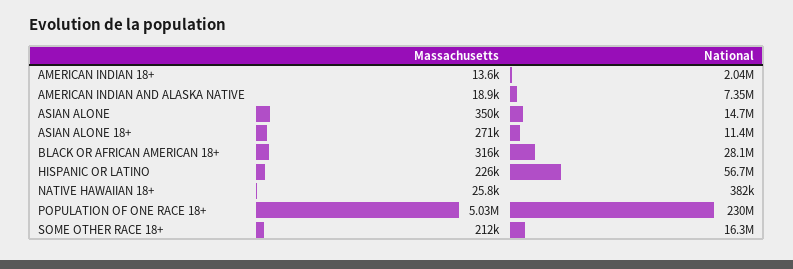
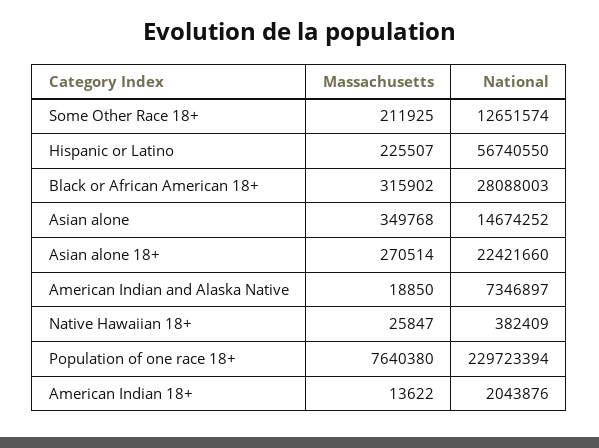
  {
    "Massachusetts": {
      "AMERICAN INDIAN 18+": 13622,
      "AMERICAN INDIAN AND ALASKA NATIVE": 18850,
      "ASIAN ALONE": 349768,
      "ASIAN ALONE 18+": 270514,
      "BLACK OR AFRICAN AMERICAN 18+": 315902,
      "HISPANIC OR LATINO": 225507,
      "NATIVE HAWAIIAN 18+": 25847,
-     "POPULATION OF ONE RACE 18+": 5030000,
+     "POPULATION OF ONE RACE 18+": 7640380,
      "SOME OTHER RACE 18+": 211925
    },
    "National": {
      "AMERICAN INDIAN 18+": 2043876,
      "AMERICAN INDIAN AND ALASKA NATIVE": 7346897,
      "ASIAN ALONE": 14674252,
-     "ASIAN ALONE 18+": 11400000,
+     "ASIAN ALONE 18+": 22421660,
      "BLACK OR AFRICAN AMERICAN 18+": 28088003,
      "HISPANIC OR LATINO": 56740550,
      "NATIVE HAWAIIAN 18+": 382409,
      "POPULATION OF ONE RACE 18+": 229723394,
-     "SOME OTHER RACE 18+": 16300000
+     "SOME OTHER RACE 18+": 12651574
    }
  }

